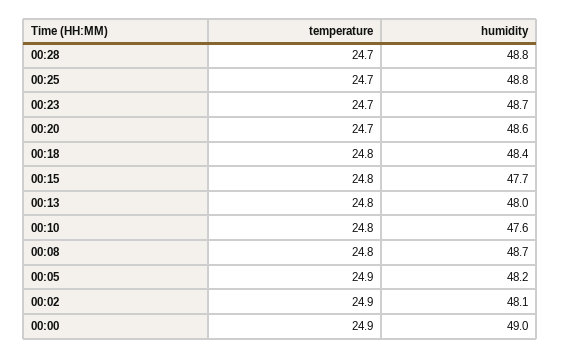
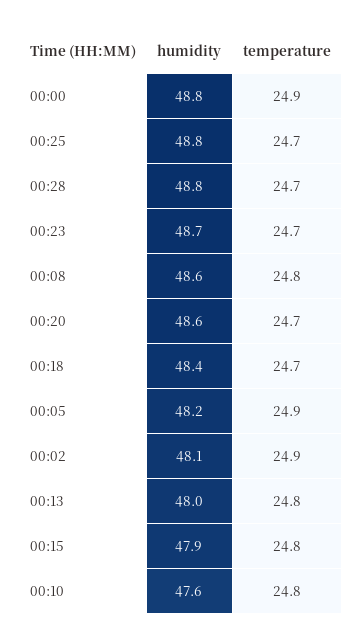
  {
    "temperature": {
      "00:28": 24.7,
      "00:25": 24.7,
      "00:23": 24.7,
      "00:20": 24.7,
-     "00:18": 24.8,
+     "00:18": 24.7,
      "00:15": 24.8,
      "00:13": 24.8,
      "00:10": 24.8,
      "00:08": 24.8,
      "00:05": 24.9,
      "00:02": 24.9,
      "00:00": 24.9
    },
    "humidity": {
      "00:28": 48.8,
      "00:25": 48.8,
      "00:23": 48.7,
      "00:20": 48.6,
      "00:18": 48.4,
-     "00:15": 47.7,
+     "00:15": 47.9,
      "00:13": 48,
      "00:10": 47.6,
-     "00:08": 48.7,
+     "00:08": 48.6,
      "00:05": 48.2,
      "00:02": 48.1,
-     "00:00": 49
+     "00:00": 48.8
    }
  }

